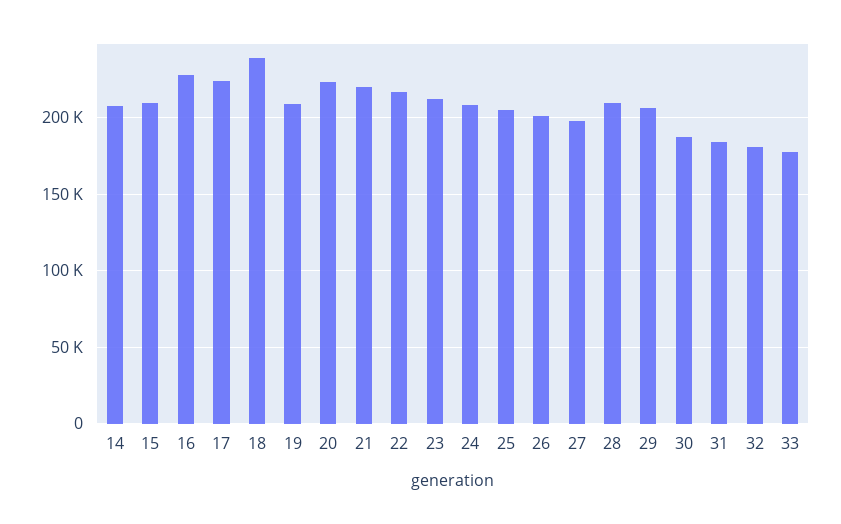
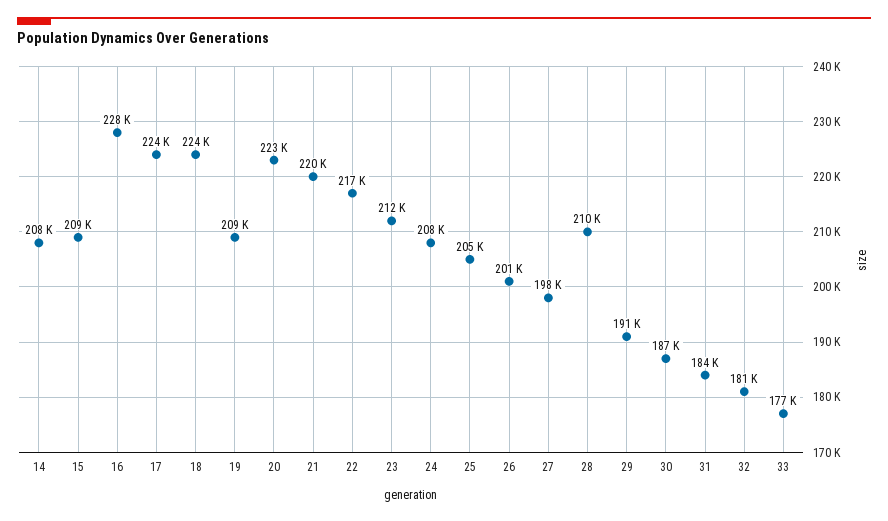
  {
    "14": 208000,
    "15": 209000,
    "16": 228000,
    "17": 224000,
-   "18": 240000,
+   "18": 224000,
    "19": 209000,
    "20": 223000,
    "21": 220000,
    "22": 217000,
    "23": 212000,
    "24": 208000,
    "25": 205000,
    "26": 201000,
    "27": 198000,
    "28": 210000,
-   "29": 205000,
+   "29": 191000,
    "30": 187000,
    "31": 184000,
    "32": 181000,
    "33": 177000
  }

